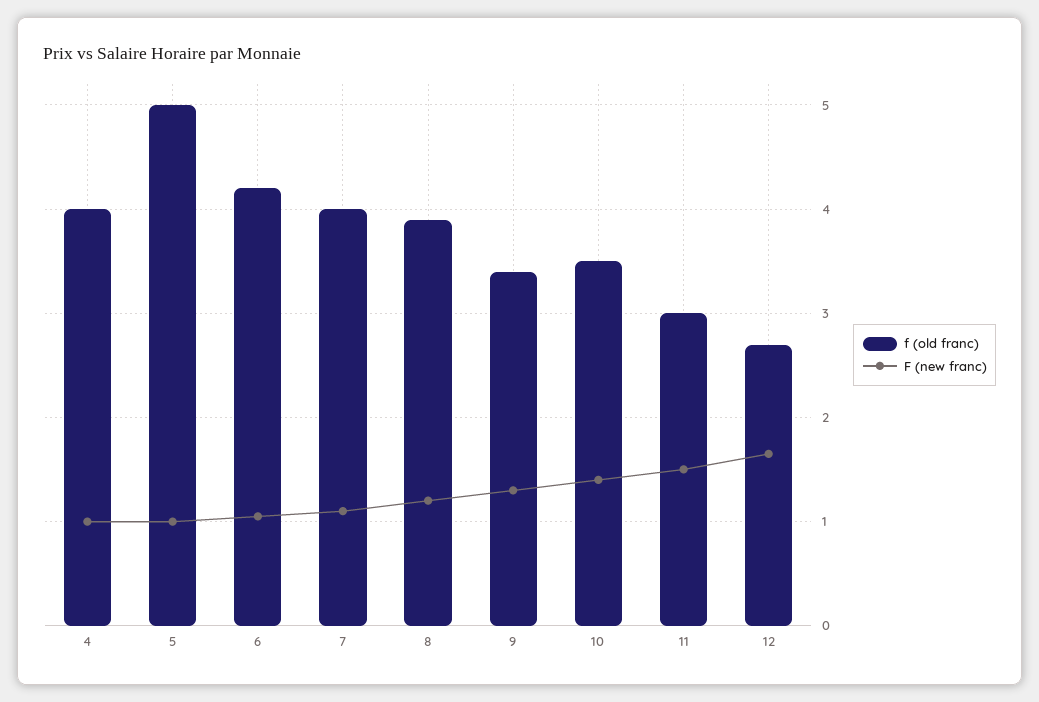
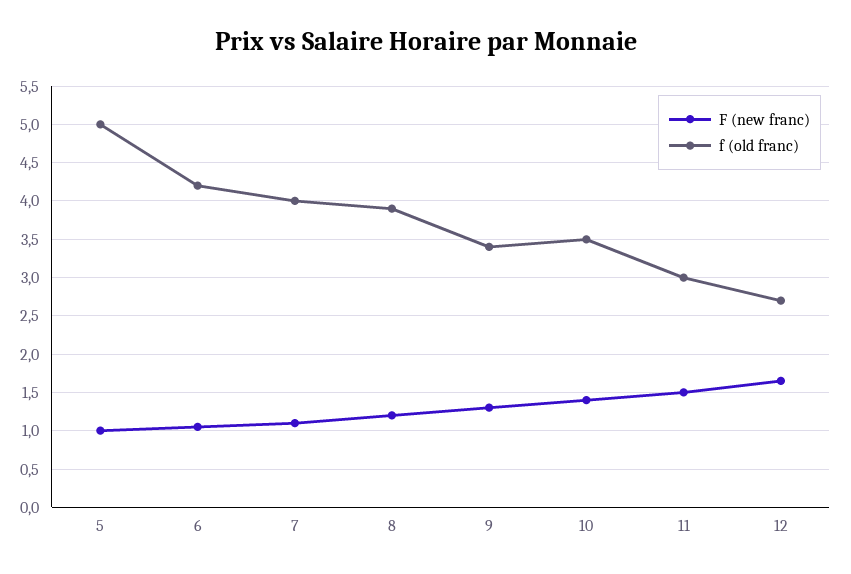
  {
    "f (old franc)": {
-     "4": 4,
      "5": 5,
      "6": 4.2,
      "7": 4,
      "8": 3.9,
      "9": 3.4,
      "10": 3.5,
      "11": 3,
      "12": 2.7
    },
    "F (new franc)": {
-     "4": 1,
      "5": 1,
      "6": 1.1,
      "7": 1.1,
      "8": 1.2,
      "9": 1.3,
      "10": 1.4,
      "11": 1.5,
      "12": 1.7
    }
  }

